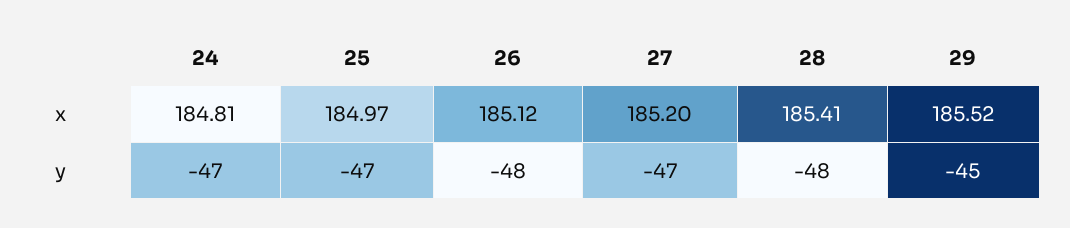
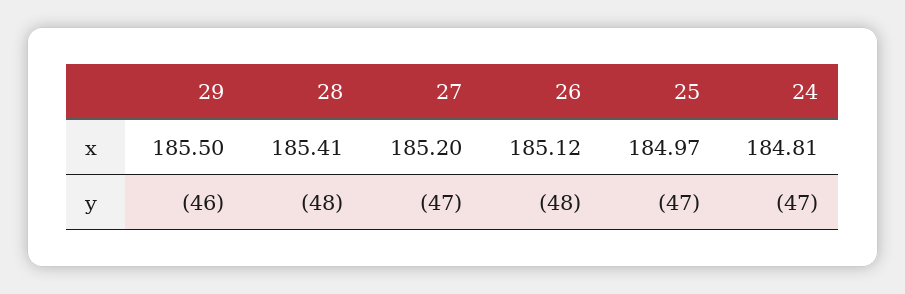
  {
    "24": {
      "x": 184.81,
      "y": -47
    },
    "25": {
      "x": 184.97,
      "y": -47
    },
    "26": {
      "x": 185.12,
      "y": -48
    },
    "27": {
      "x": 185.2,
      "y": -47
    },
    "28": {
      "x": 185.41,
      "y": -48
    },
    "29": {
-     "x": 185.52,
+     "x": 185.5,
-     "y": -45
+     "y": -46
    }
  }

